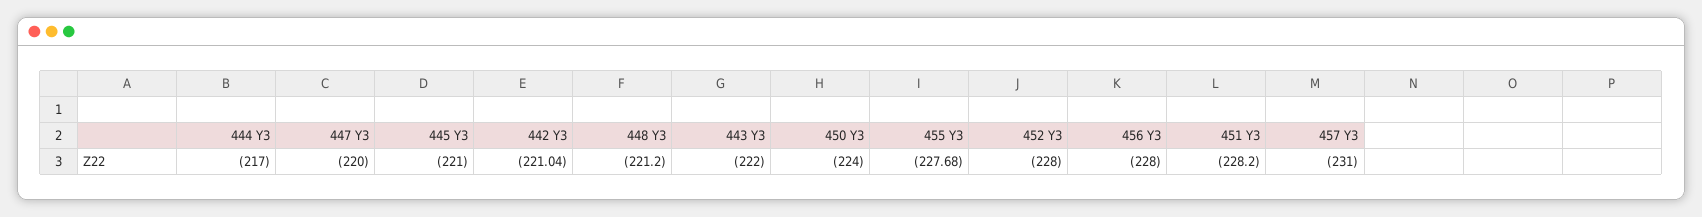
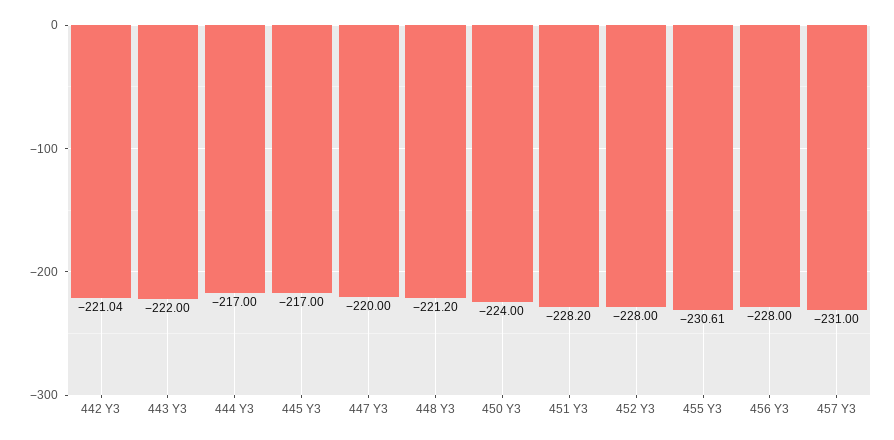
  {
    "444 Y3": -217,
    "447 Y3": -220,
-   "445 Y3": -221,
+   "445 Y3": -217,
    "442 Y3": -221.04,
    "448 Y3": -221.2,
    "443 Y3": -222,
    "450 Y3": -224,
-   "455 Y3": -227.68,
+   "455 Y3": -230.61,
    "452 Y3": -228,
    "456 Y3": -228,
    "451 Y3": -228.2,
    "457 Y3": -231
  }

